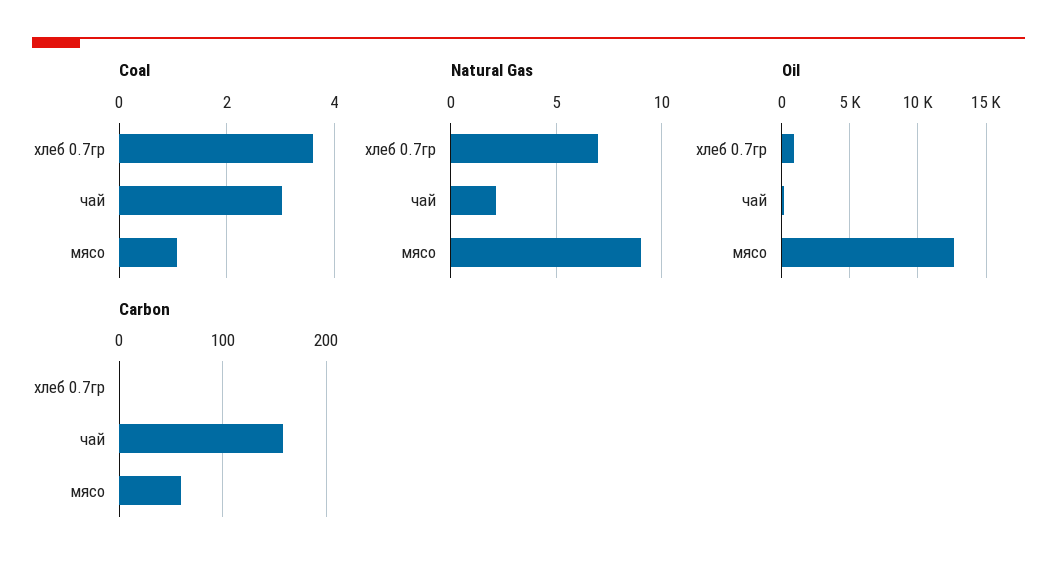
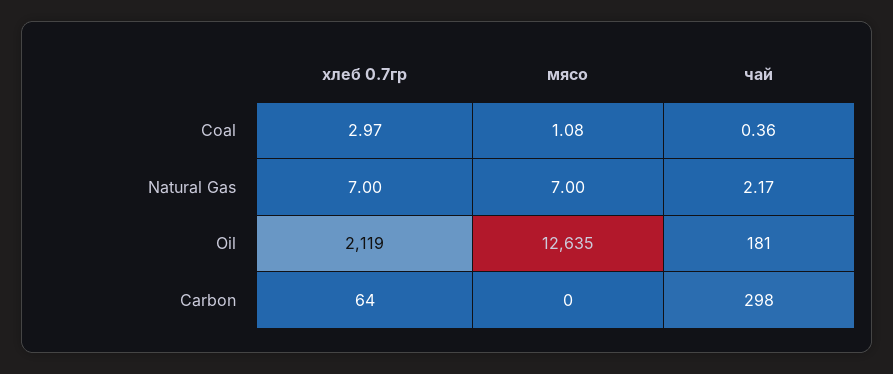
  {
    "Coal": {
-     "хлеб 0.7гр": 3.6,
+     "хлеб 0.7гр": 2.97,
-     "чай": 3,
+     "чай": 0.36,
      "мясо": 1.08
    },
    "Natural Gas": {
      "хлеб 0.7гр": 7,
      "чай": 2.17,
-     "мясо": 9
+     "мясо": 7
    },
    "Oil": {
-     "хлеб 0.7гр": 1000,
+     "хлеб 0.7гр": 2119,
      "чай": 181,
      "мясо": 12635
    },
    "Carbon": {
-     "хлеб 0.7гр": 0,
+     "хлеб 0.7гр": 64,
-     "чай": 160,
+     "чай": 298,
-     "мясо": 60
+     "мясо": 0
    }
  }

